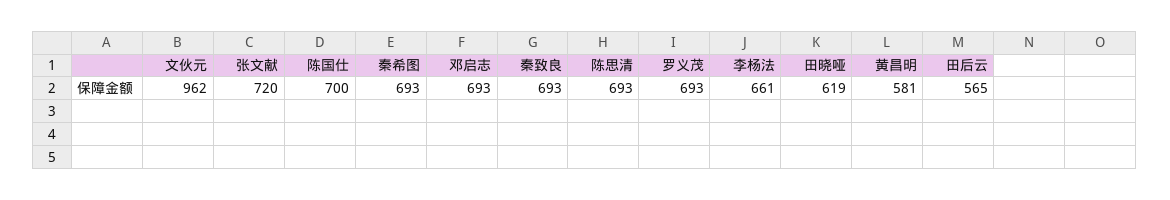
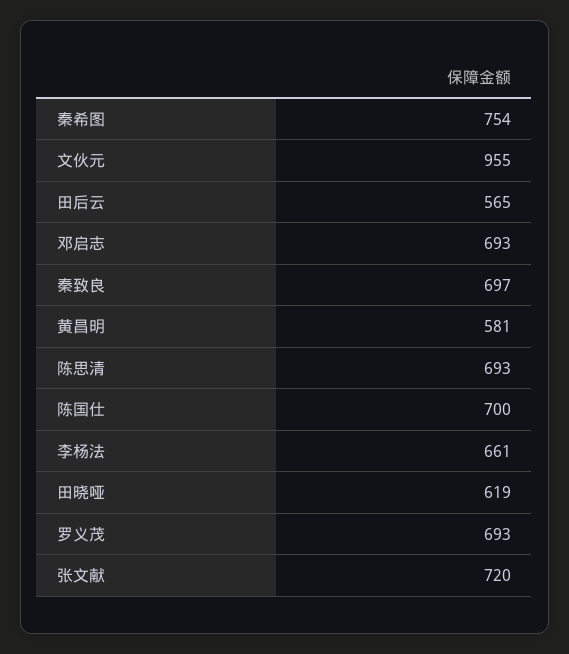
  {
-   "文伙元": 962,
+   "文伙元": 955,
    "张文献": 720,
    "陈国仕": 700,
-   "秦希图": 693,
+   "秦希图": 754,
    "邓启志": 693,
-   "秦致良": 693,
+   "秦致良": 697,
    "陈思清": 693,
    "罗义茂": 693,
    "李杨法": 661,
    "田晓哑": 619,
    "黄昌明": 581,
    "田后云": 565
  }

